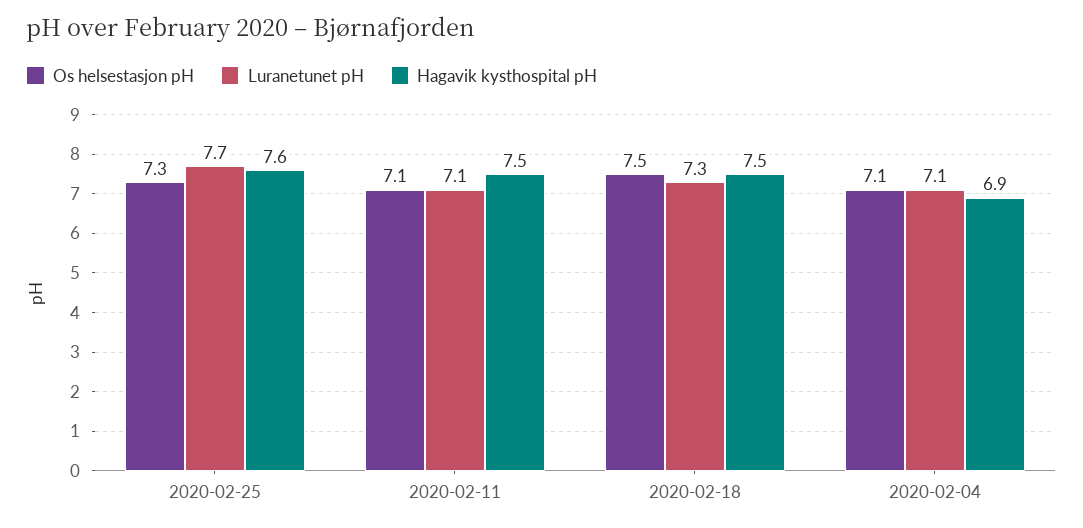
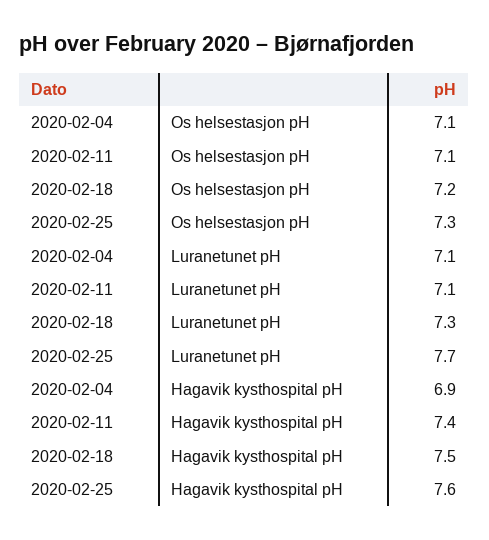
  {
    "Os helsestasjon pH": {
      "2020-02-25": 7.3,
      "2020-02-11": 7.1,
-     "2020-02-18": 7.5,
+     "2020-02-18": 7.2,
      "2020-02-04": 7.1
    },
    "Luranetunet pH": {
      "2020-02-25": 7.7,
      "2020-02-11": 7.1,
      "2020-02-18": 7.3,
      "2020-02-04": 7.1
    },
    "Hagavik kysthospital pH": {
      "2020-02-25": 7.6,
-     "2020-02-11": 7.5,
+     "2020-02-11": 7.4,
      "2020-02-18": 7.5,
      "2020-02-04": 6.9
    }
  }

